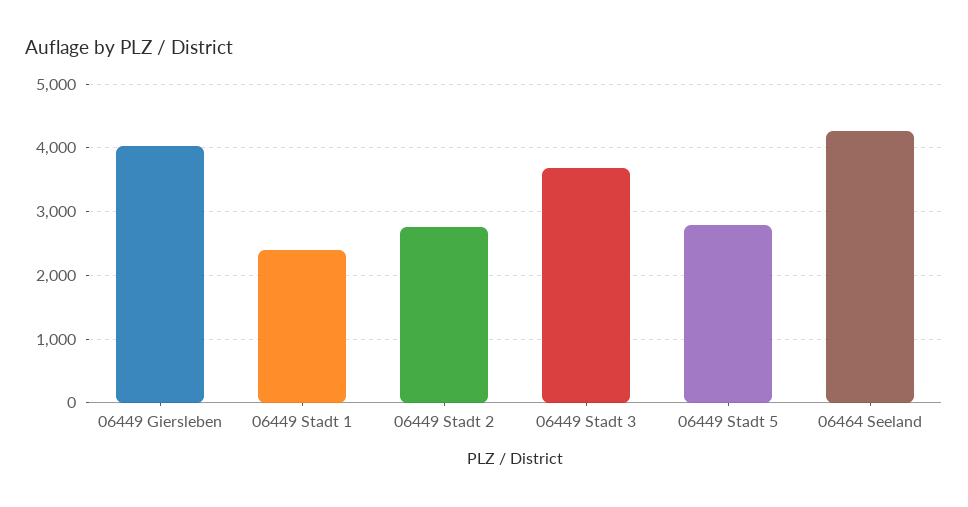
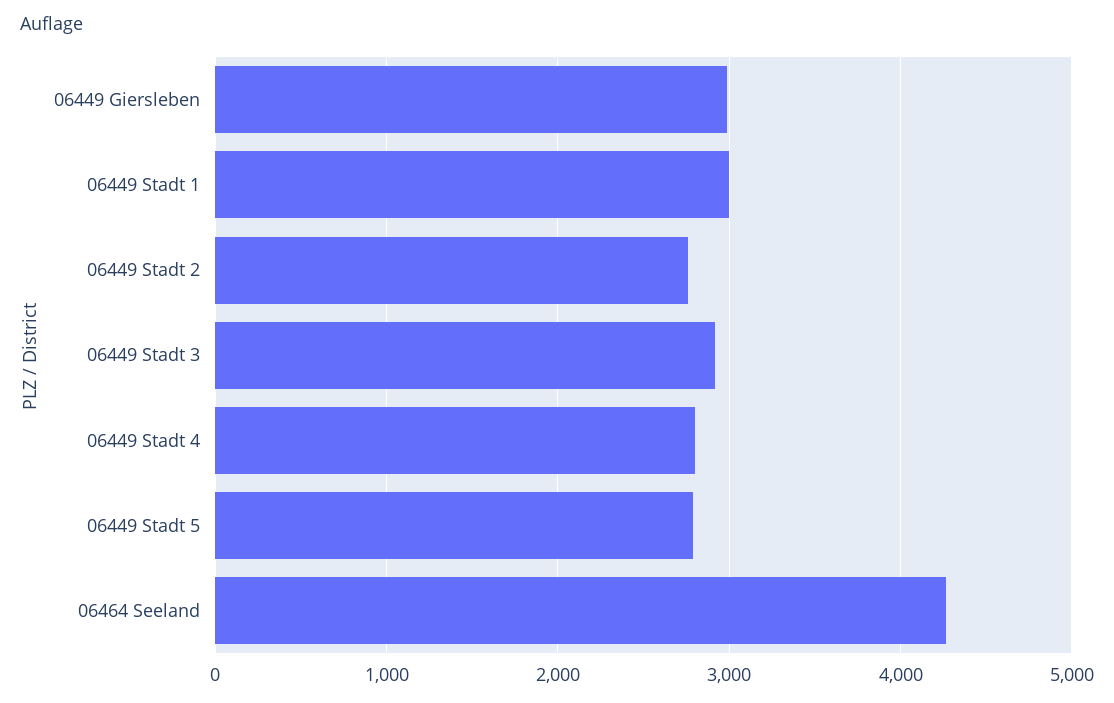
  {
-   "06449 Giersleben": 4000,
+   "06449 Giersleben": 3000,
-   "06449 Stadt 1": 2400,
+   "06449 Stadt 1": 3000,
    "06449 Stadt 2": 2800,
-   "06449 Stadt 3": 3700,
+   "06449 Stadt 3": 2900,
    "06449 Stadt 5": 2800,
-   "06464 Seeland": 4300
+   "06464 Seeland": 4300,
+   "06449 Stadt 4": 2800
  }

